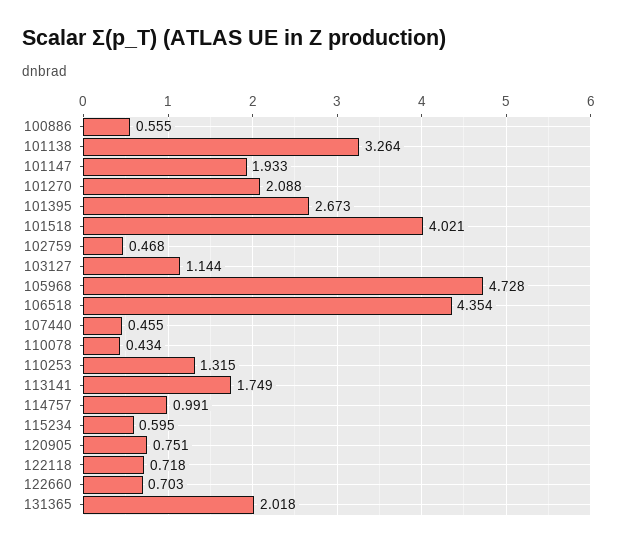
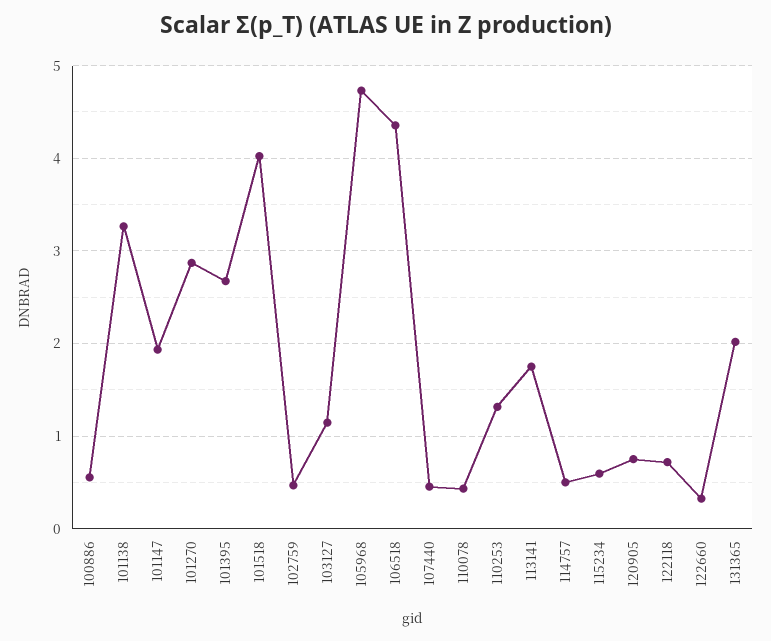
  {
    "100886": 0.555,
    "101138": 3.264,
    "101147": 1.933,
-   "101270": 2.088,
+   "101270": 2.9,
    "101395": 2.673,
    "101518": 4.021,
    "102759": 0.468,
    "103127": 1.144,
    "105968": 4.728,
    "106518": 4.354,
    "107440": 0.455,
    "110078": 0.434,
    "110253": 1.315,
    "113141": 1.749,
-   "114757": 0.991,
+   "114757": 0.5,
    "115234": 0.595,
    "120905": 0.751,
    "122118": 0.718,
-   "122660": 0.703,
+   "122660": 0.3,
    "131365": 2.018
  }

